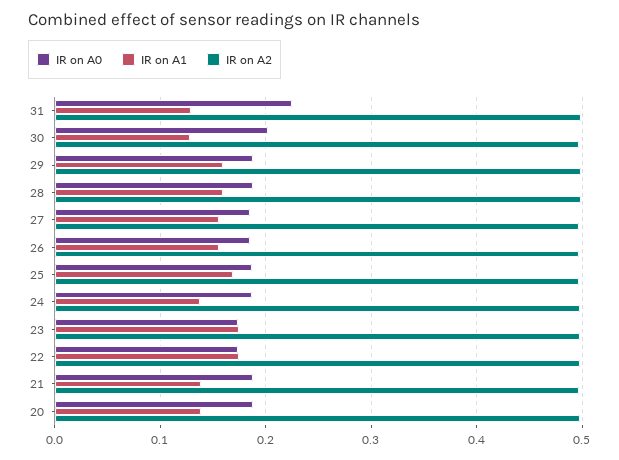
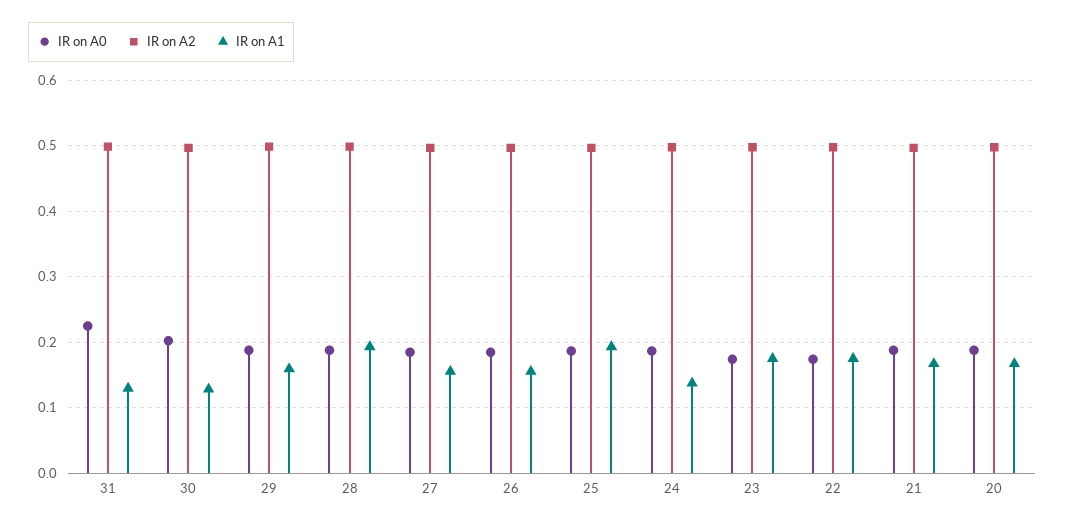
  {
    "IR on A0": {
      "31": 0.22,
      "30": 0.2,
      "29": 0.19,
      "28": 0.19,
      "27": 0.18,
      "26": 0.18,
      "25": 0.19,
      "24": 0.19,
      "23": 0.17,
      "22": 0.17,
      "21": 0.19,
      "20": 0.19
    },
    "IR on A1": {
      "31": 0.13,
      "30": 0.13,
      "29": 0.16,
-     "28": 0.16,
+     "28": 0.19,
      "27": 0.16,
      "26": 0.16,
-     "25": 0.17,
+     "25": 0.19,
      "24": 0.14,
      "23": 0.18,
      "22": 0.18,
-     "21": 0.14,
+     "21": 0.17,
-     "20": 0.14
+     "20": 0.17
    },
    "IR on A2": {
      "31": 0.5,
      "30": 0.5,
      "29": 0.5,
      "28": 0.5,
      "27": 0.5,
      "26": 0.5,
      "25": 0.5,
      "24": 0.5,
      "23": 0.5,
      "22": 0.5,
      "21": 0.5,
      "20": 0.5
    }
  }

